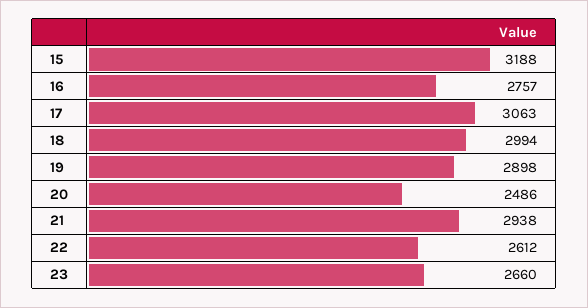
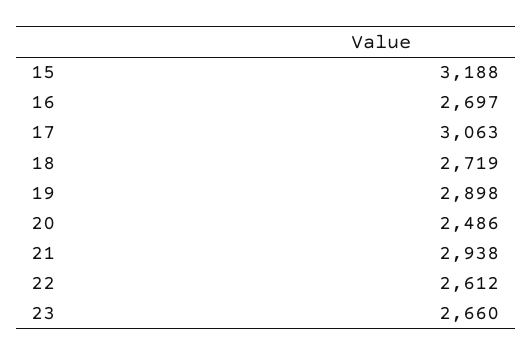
  {
    "15": 3188,
-   "16": 2757,
+   "16": 2697,
    "17": 3063,
-   "18": 2994,
+   "18": 2719,
    "19": 2898,
    "20": 2486,
    "21": 2938,
    "22": 2612,
    "23": 2660
  }

